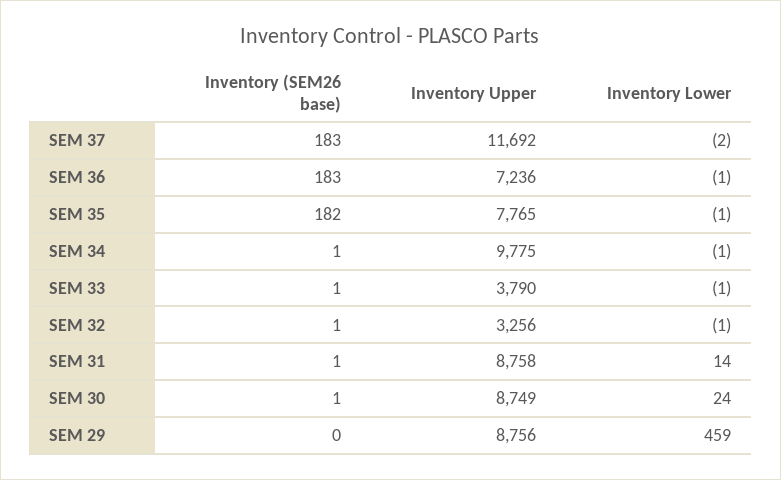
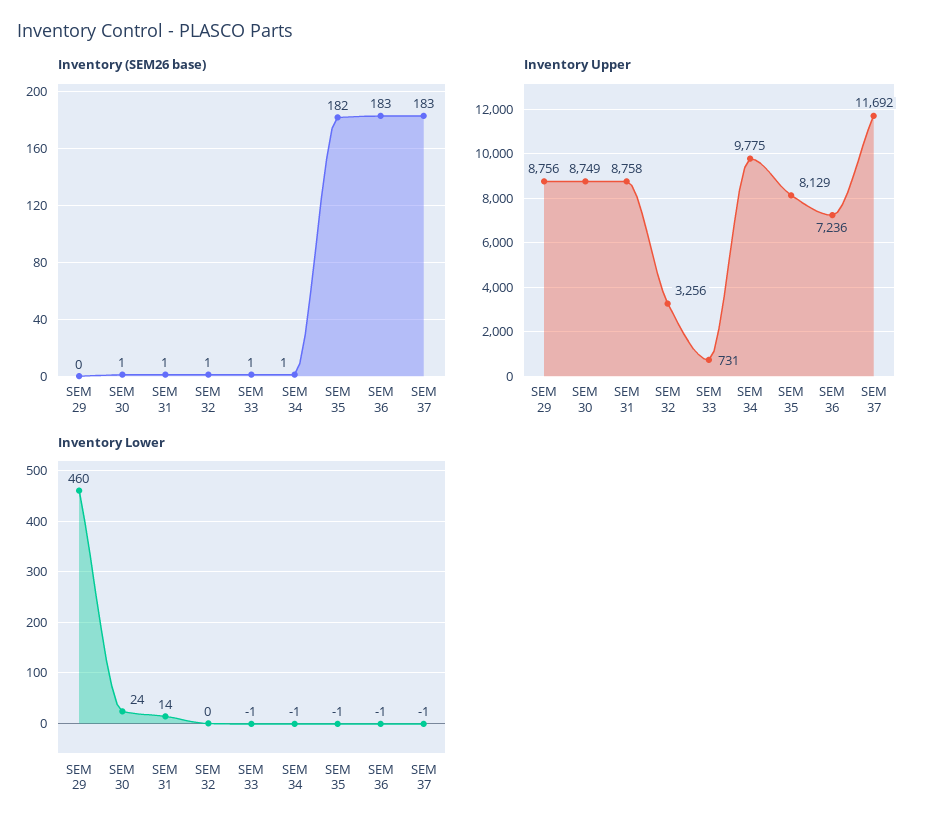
  {
    "Inventory (SEM26 base)": {
      "SEM 37": 183,
      "SEM 36": 183,
      "SEM 35": 182,
      "SEM 34": 1,
      "SEM 33": 1,
      "SEM 32": 1,
      "SEM 31": 1,
      "SEM 30": 1,
      "SEM 29": 0
    },
    "Inventory Upper": {
      "SEM 37": 11692,
      "SEM 36": 7236,
-     "SEM 35": 7765,
+     "SEM 35": 8129,
      "SEM 34": 9775,
-     "SEM 33": 3790,
+     "SEM 33": 731,
      "SEM 32": 3256,
      "SEM 31": 8758,
      "SEM 30": 8749,
      "SEM 29": 8756
    },
    "Inventory Lower": {
-     "SEM 37": -2,
+     "SEM 37": -1,
      "SEM 36": -1,
      "SEM 35": -1,
      "SEM 34": -1,
      "SEM 33": -1,
-     "SEM 32": -1,
+     "SEM 32": 0,
      "SEM 31": 14,
      "SEM 30": 24,
-     "SEM 29": 459
+     "SEM 29": 460
    }
  }

